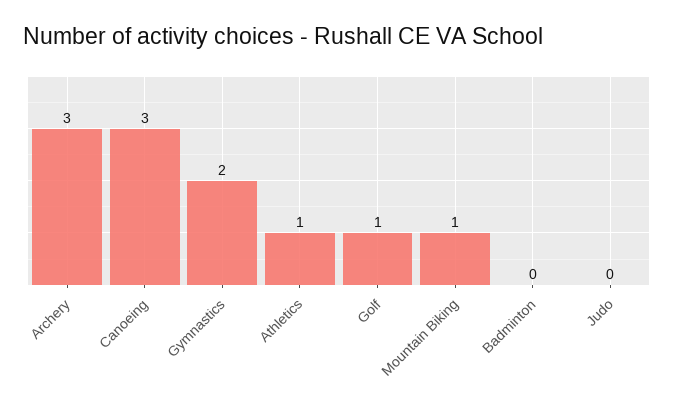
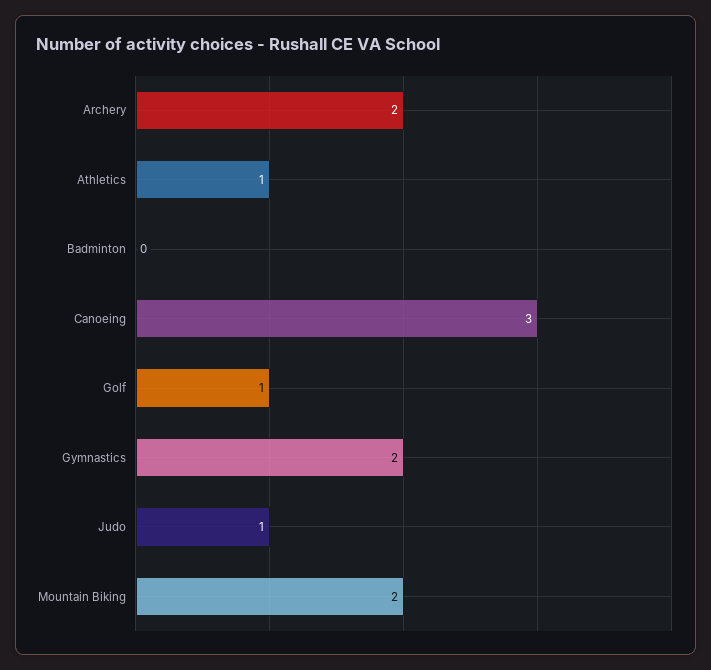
  {
-   "Archery": 3,
+   "Archery": 2,
    "Canoeing": 3,
    "Gymnastics": 2,
    "Athletics": 1,
    "Golf": 1,
-   "Mountain Biking": 1,
+   "Mountain Biking": 2,
    "Badminton": 0,
-   "Judo": 0
+   "Judo": 1
  }

